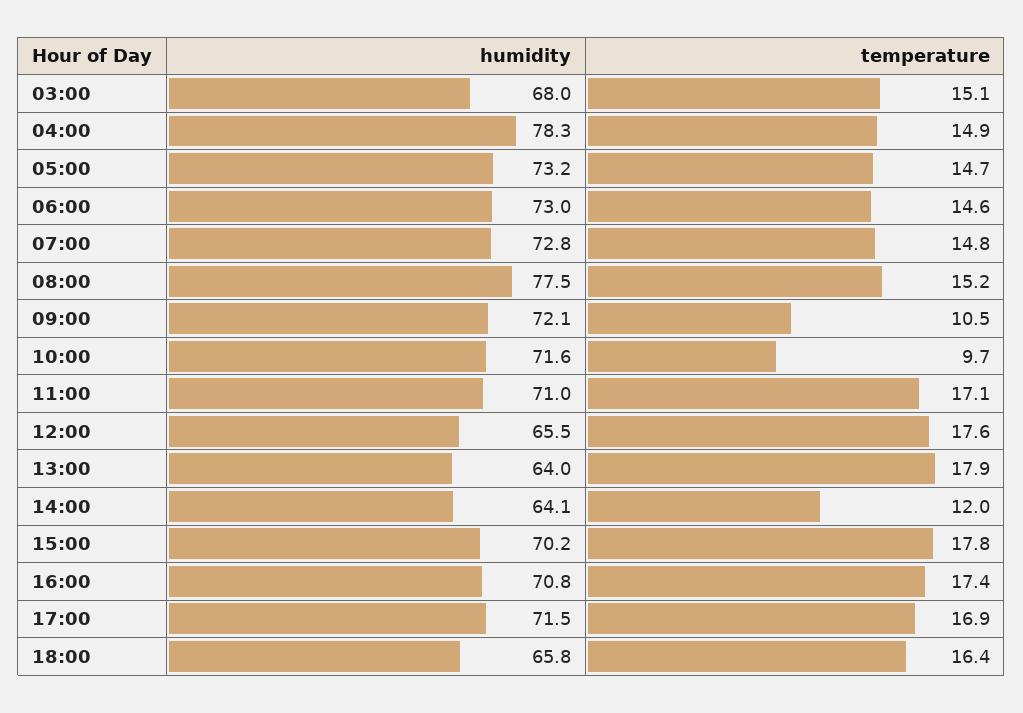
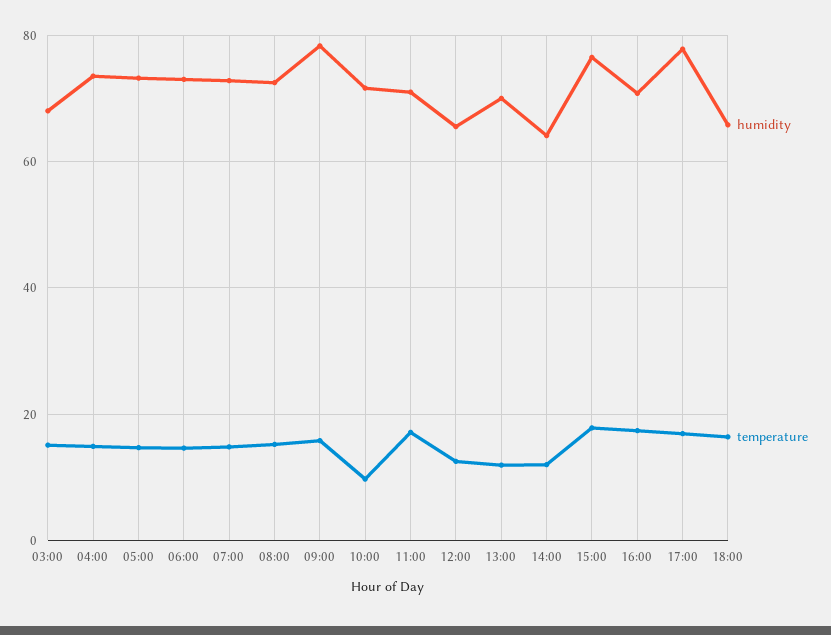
  {
    "humidity": {
      "03:00": 68,
-     "04:00": 78.3,
+     "04:00": 74,
      "05:00": 73.2,
      "06:00": 73,
      "07:00": 72.8,
-     "08:00": 77.5,
+     "08:00": 72,
-     "09:00": 72.1,
+     "09:00": 78,
      "10:00": 71.6,
      "11:00": 71,
      "12:00": 65.5,
-     "13:00": 64,
+     "13:00": 70,
      "14:00": 64.1,
-     "15:00": 70.2,
+     "15:00": 76,
      "16:00": 70.8,
-     "17:00": 71.5,
+     "17:00": 78,
      "18:00": 65.8
    },
    "temperature": {
      "03:00": 15.1,
      "04:00": 14.9,
      "05:00": 14.7,
      "06:00": 14.6,
      "07:00": 14.8,
      "08:00": 15.2,
-     "09:00": 10.5,
+     "09:00": 16,
      "10:00": 9.7,
      "11:00": 17.1,
-     "12:00": 17.6,
+     "12:00": 12,
-     "13:00": 17.9,
+     "13:00": 12,
      "14:00": 12,
      "15:00": 17.8,
      "16:00": 17.4,
      "17:00": 16.9,
      "18:00": 16.4
    }
  }

